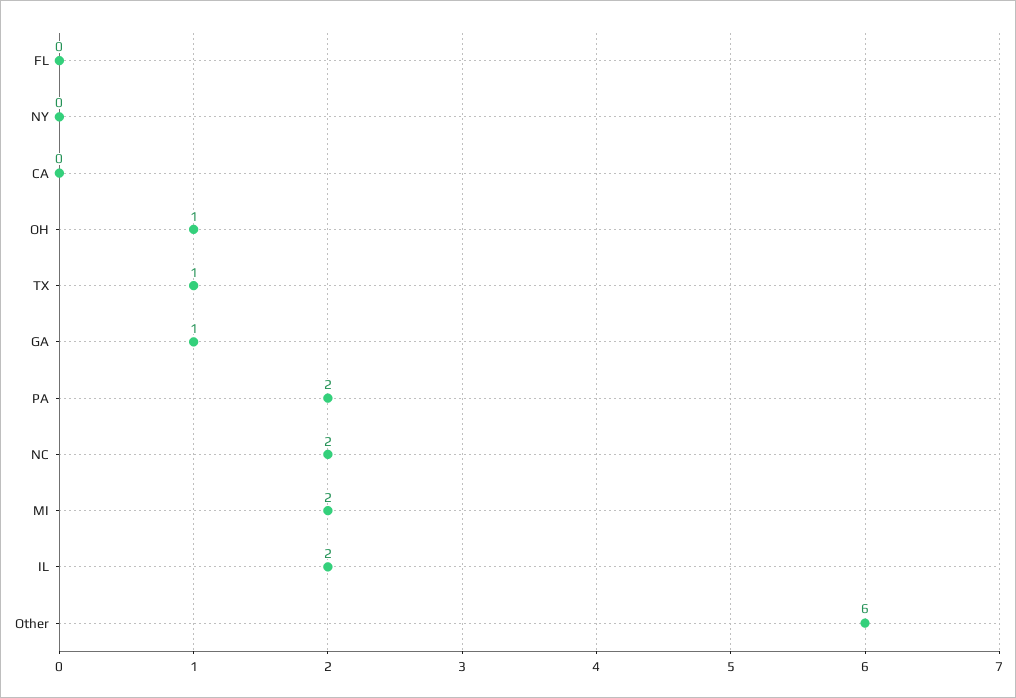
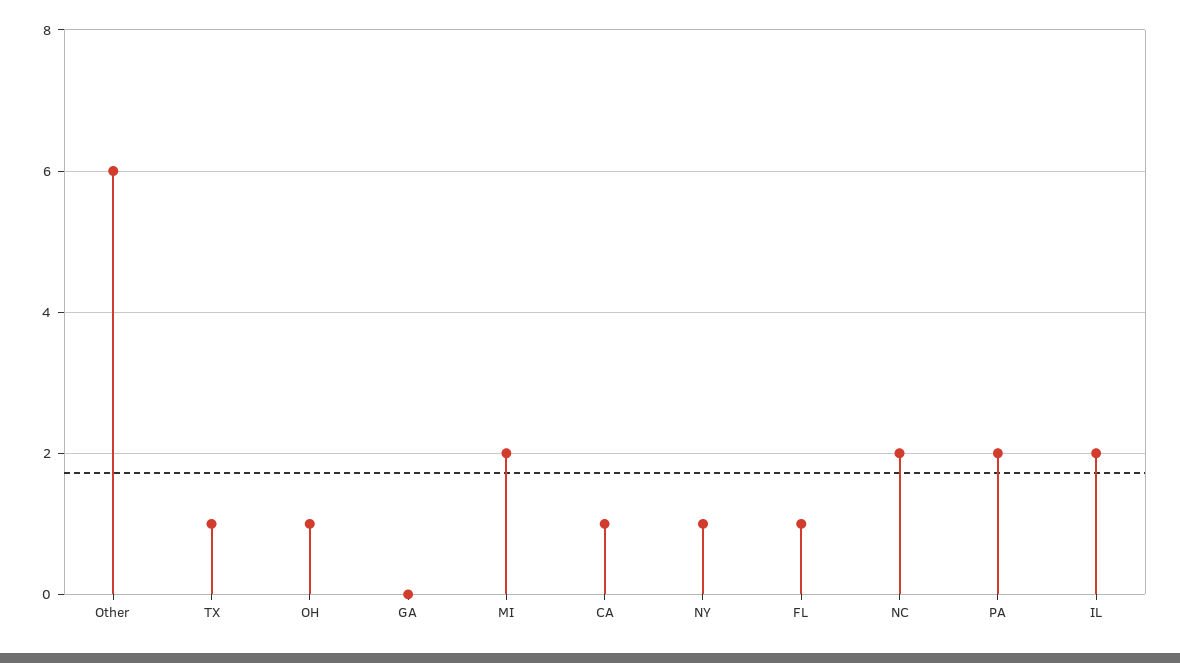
  {
-   "FL": 0,
+   "FL": 1,
-   "NY": 0,
+   "NY": 1,
-   "CA": 0,
+   "CA": 1,
    "OH": 1,
    "TX": 1,
-   "GA": 1,
+   "GA": 0,
    "PA": 2,
    "NC": 2,
    "MI": 2,
    "IL": 2,
    "Other": 6
  }

